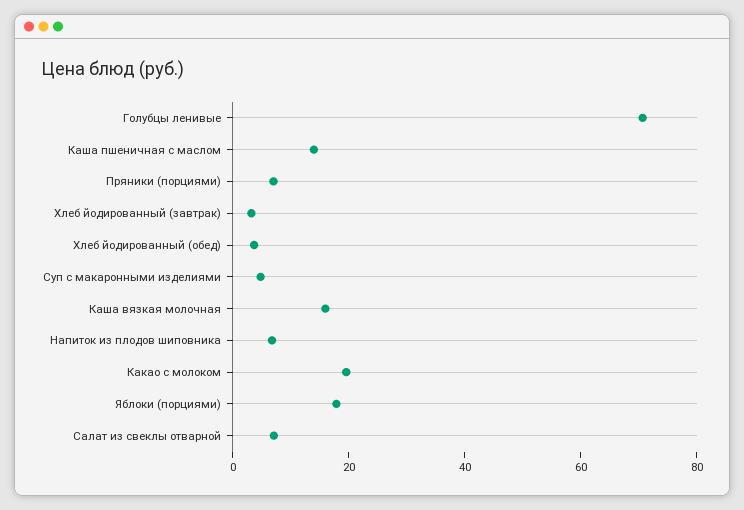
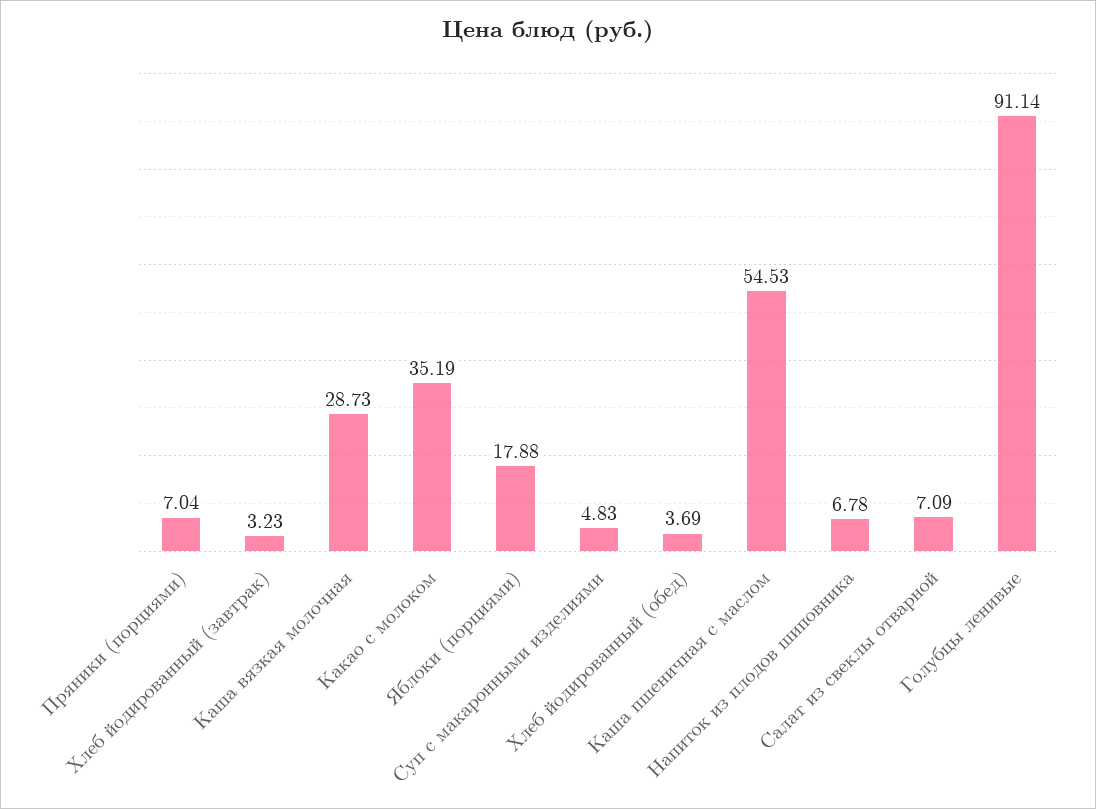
  {
-   "Голубцы ленивые": 70,
+   "Голубцы ленивые": 91.14,
-   "Каша пшеничная с маслом": 15,
+   "Каша пшеничная с маслом": 54.53,
    "Пряники (порциями)": 7.04,
    "Хлеб йодированный (завтрак)": 3.23,
    "Хлеб йодированный (обед)": 3.69,
    "Суп с макаронными изделиями": 4.83,
-   "Каша вязкая молочная": 15,
+   "Каша вязкая молочная": 28.73,
    "Напиток из плодов шиповника": 6.78,
-   "Какао с молоком": 20,
+   "Какао с молоком": 35.19,
    "Яблоки (порциями)": 17.88,
    "Салат из свеклы отварной": 7.09
  }

